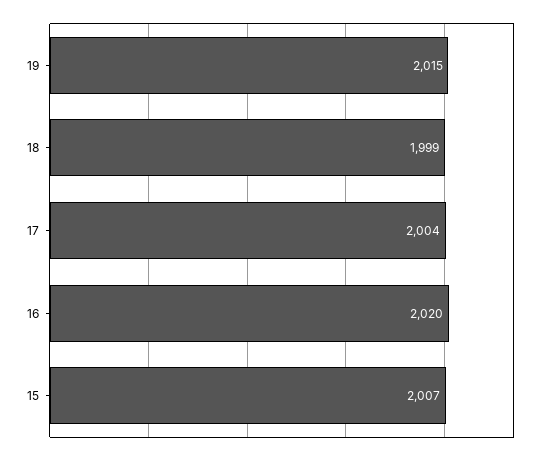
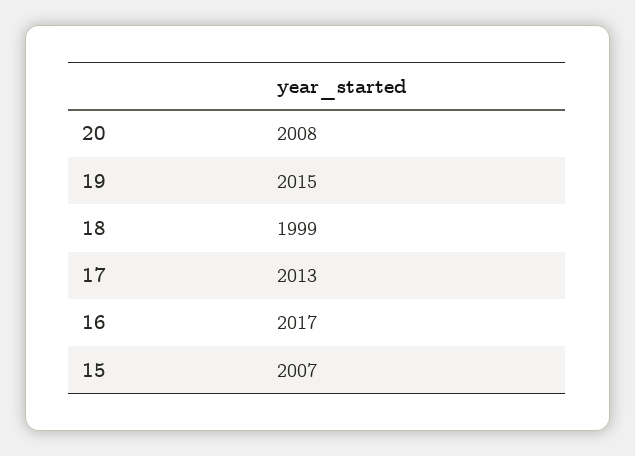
  {
    "19": 2015,
    "18": 1999,
-   "17": 2004,
+   "17": 2013,
-   "16": 2020,
+   "16": 2017,
-   "15": 2007
+   "15": 2007,
+   "20": 2008
  }

